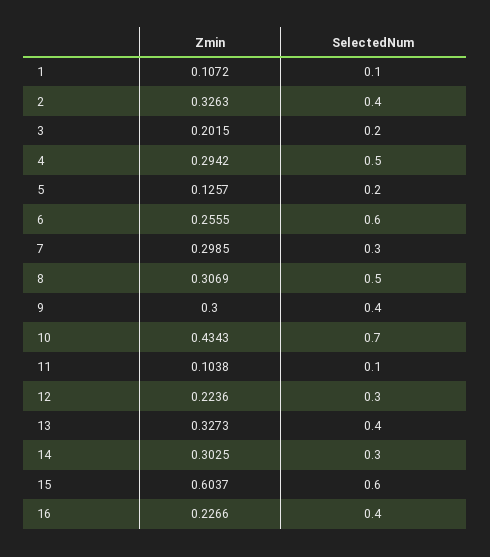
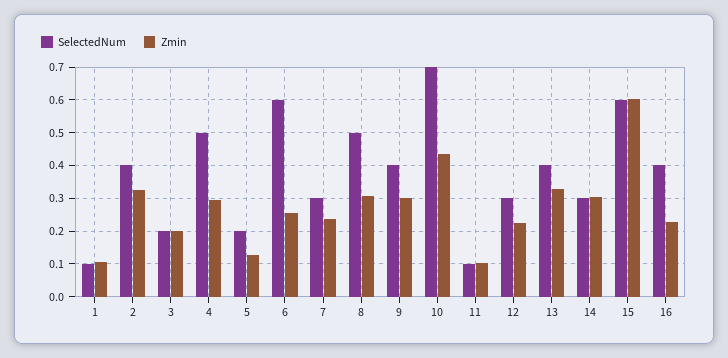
  {
    "Zmin": {
      "1": 0.1072,
      "2": 0.3263,
      "3": 0.2015,
      "4": 0.2942,
      "5": 0.1257,
      "6": 0.2555,
-     "7": 0.2985,
+     "7": 0.24,
      "8": 0.3069,
      "9": 0.3,
      "10": 0.4343,
      "11": 0.1038,
      "12": 0.2236,
      "13": 0.3273,
      "14": 0.3025,
      "15": 0.6037,
      "16": 0.2266
    },
    "SelectedNum": {
      "1": 0.1,
      "2": 0.4,
      "3": 0.2,
      "4": 0.5,
      "5": 0.2,
      "6": 0.6,
      "7": 0.3,
      "8": 0.5,
      "9": 0.4,
      "10": 0.7,
      "11": 0.1,
      "12": 0.3,
      "13": 0.4,
      "14": 0.3,
      "15": 0.6,
      "16": 0.4
    }
  }

